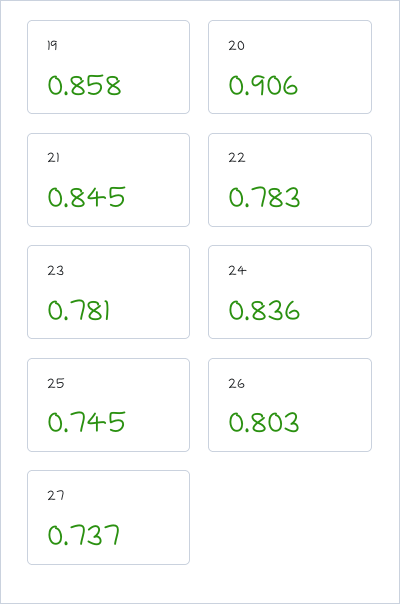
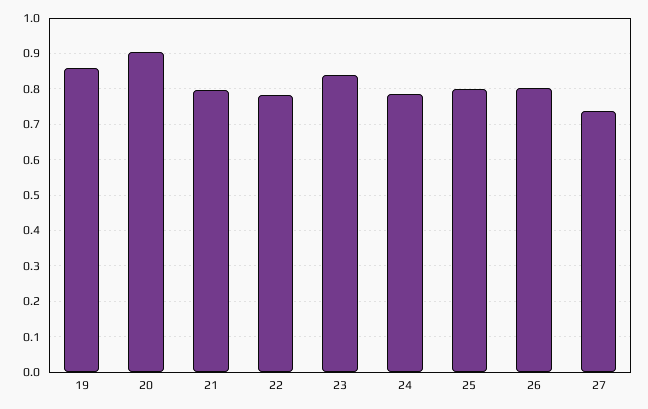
  {
    "19": 0.858,
    "20": 0.906,
-   "21": 0.845,
+   "21": 0.8,
    "22": 0.783,
-   "23": 0.781,
+   "23": 0.84,
-   "24": 0.836,
+   "24": 0.78,
-   "25": 0.745,
+   "25": 0.8,
    "26": 0.803,
    "27": 0.737
  }

